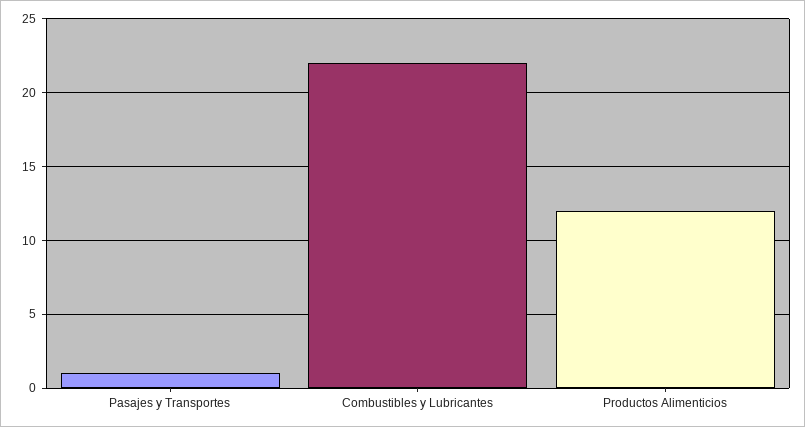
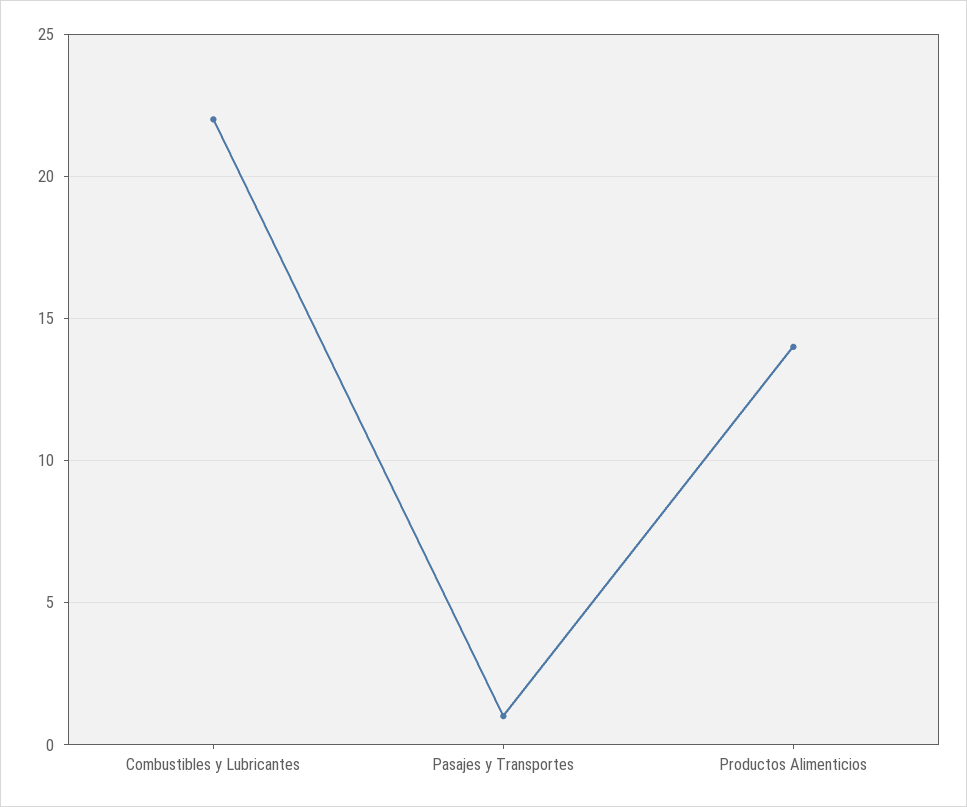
  {
    "Pasajes y Transportes": 1,
    "Combustibles y Lubricantes": 22,
-   "Productos Alimenticios": 12
+   "Productos Alimenticios": 14
  }

